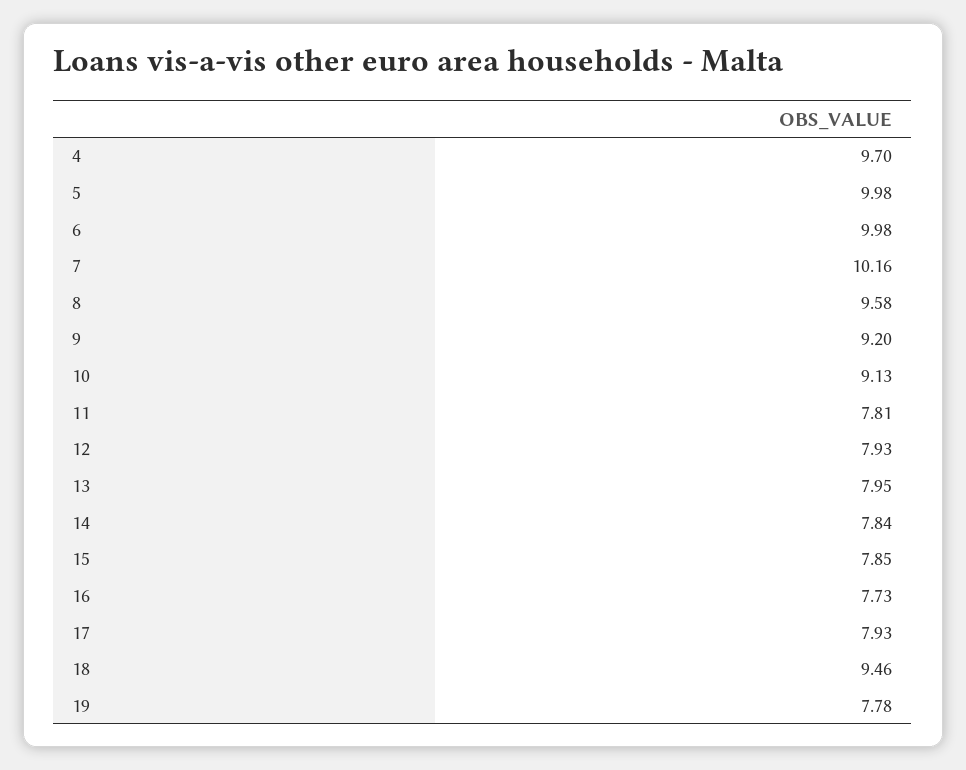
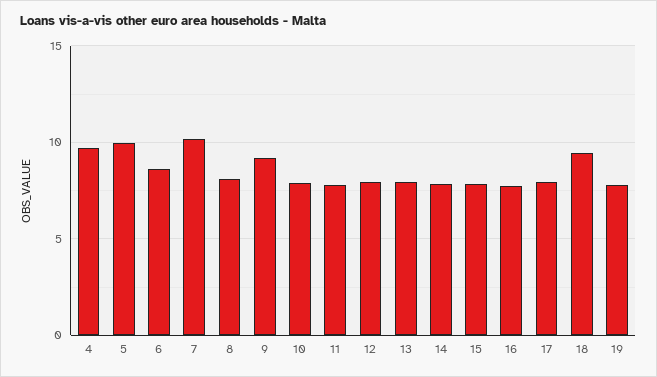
  {
    "4": 9.7,
    "5": 9.98,
-   "6": 9.98,
+   "6": 8.5,
    "7": 10.16,
-   "8": 9.58,
+   "8": 8,
    "9": 9.2,
-   "10": 9.13,
+   "10": 8,
    "11": 7.81,
    "12": 7.93,
    "13": 7.95,
    "14": 7.84,
    "15": 7.85,
    "16": 7.73,
    "17": 7.93,
    "18": 9.46,
    "19": 7.78
  }

